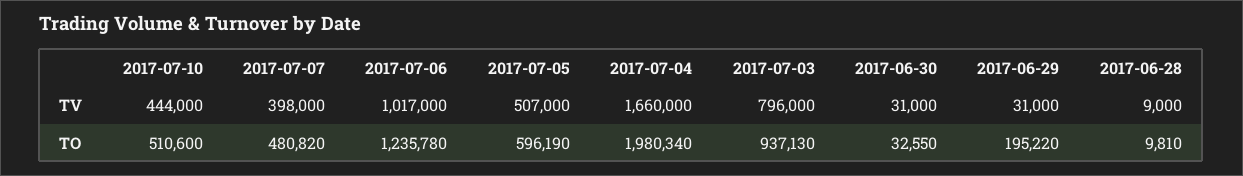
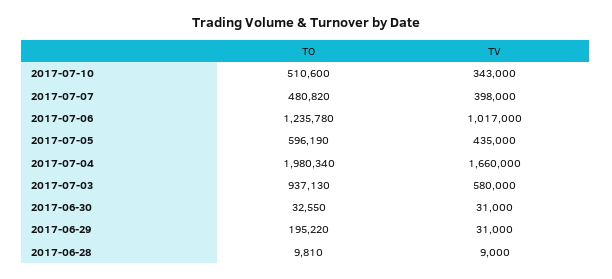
  {
    "2017-07-10": {
-     "TV": 444000,
+     "TV": 343000,
      "TO": 510600
    },
    "2017-07-07": {
      "TV": 398000,
      "TO": 480820
    },
    "2017-07-06": {
      "TV": 1017000,
      "TO": 1235780
    },
    "2017-07-05": {
-     "TV": 507000,
+     "TV": 435000,
      "TO": 596190
    },
    "2017-07-04": {
      "TV": 1660000,
      "TO": 1980340
    },
    "2017-07-03": {
-     "TV": 796000,
+     "TV": 580000,
      "TO": 937130
    },
    "2017-06-30": {
      "TV": 31000,
      "TO": 32550
    },
    "2017-06-29": {
      "TV": 31000,
      "TO": 195220
    },
    "2017-06-28": {
      "TV": 9000,
      "TO": 9810
    }
  }

